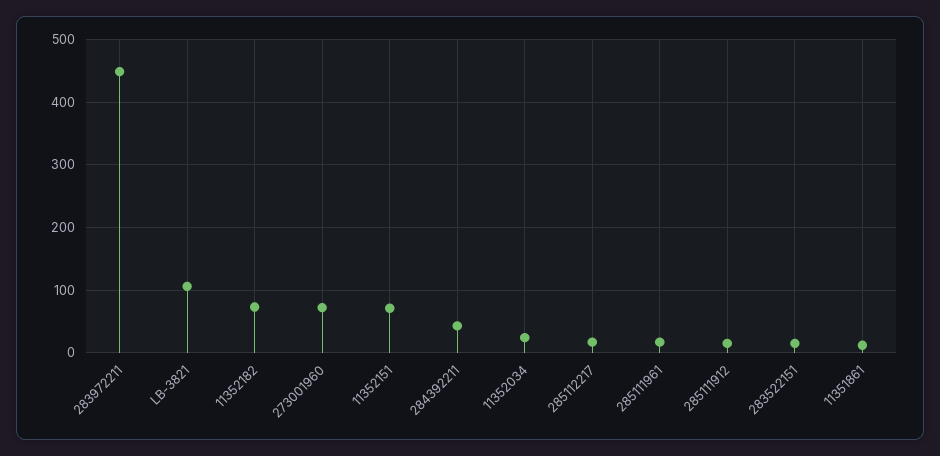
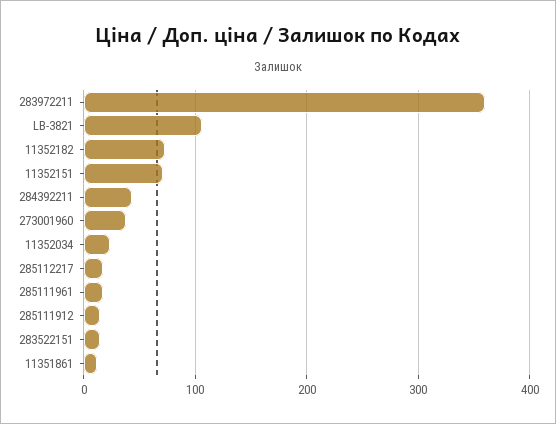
  {
-   "283972211": 450,
+   "283972211": 360,
    "LB-3821": 110,
    "11352182": 70,
-   "273001960": 70,
+   "273001960": 40,
    "11352151": 70,
    "284392211": 40,
    "11352034": 20,
    "285112217": 20,
    "285111961": 20,
    "285111912": 20,
    "283522151": 20,
    "11351861": 10
  }

